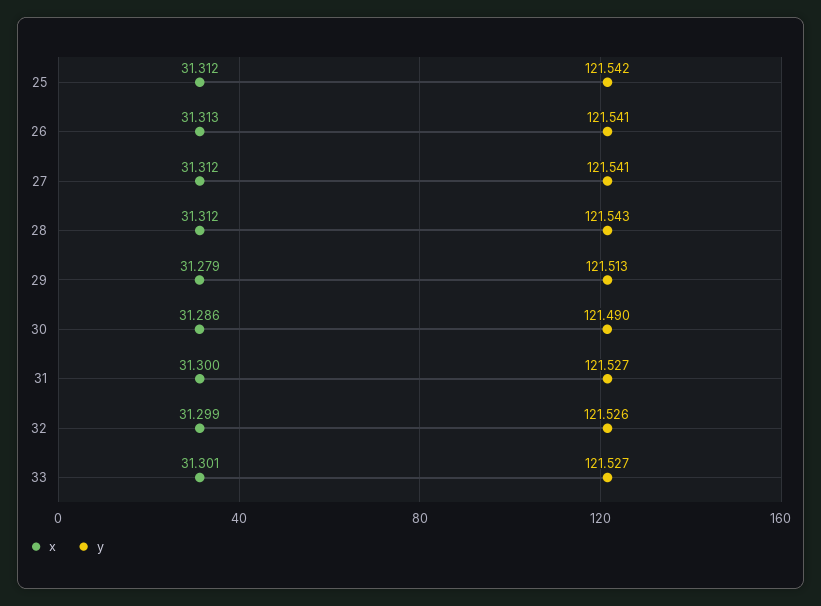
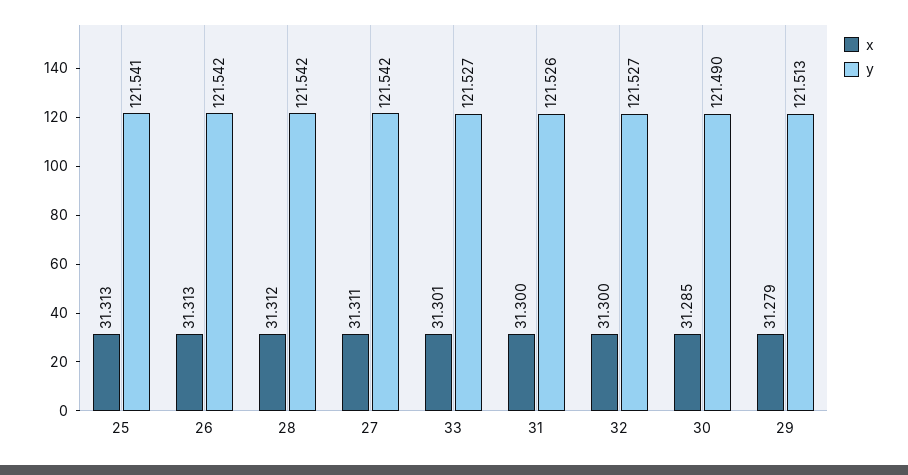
  {
    "x": {
-     "25": 31.312,
+     "25": 31.313,
      "26": 31.313,
-     "27": 31.312,
+     "27": 31.311,
      "28": 31.312,
      "29": 31.279,
-     "30": 31.286,
+     "30": 31.285,
      "31": 31.3,
-     "32": 31.299,
+     "32": 31.3,
      "33": 31.301
    },
    "y": {
-     "25": 121.542,
+     "25": 121.541,
-     "26": 121.541,
+     "26": 121.542,
-     "27": 121.541,
+     "27": 121.542,
-     "28": 121.543,
+     "28": 121.542,
      "29": 121.513,
      "30": 121.49,
-     "31": 121.527,
+     "31": 121.526,
-     "32": 121.526,
+     "32": 121.527,
      "33": 121.527
    }
  }

